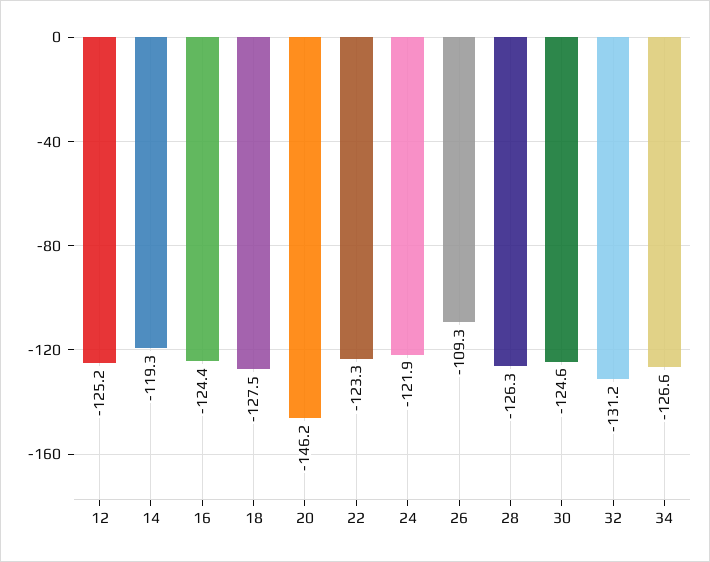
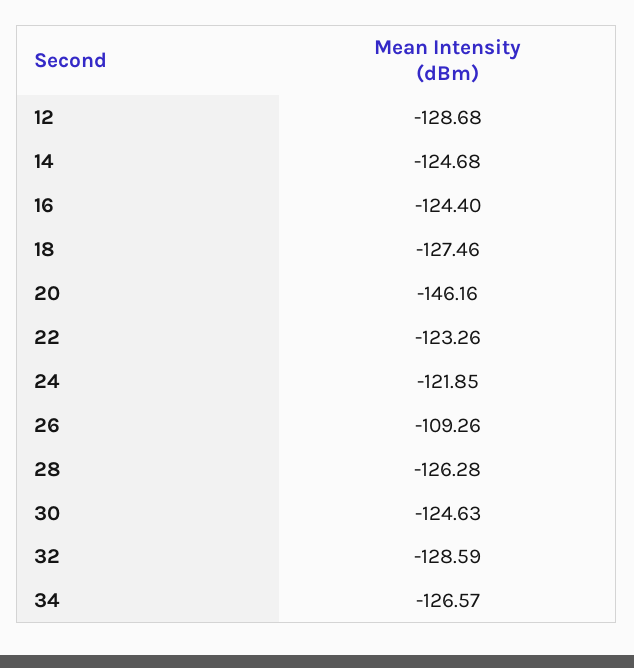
  {
-   "12": -125.2,
+   "12": -128.68,
-   "14": -119.3,
+   "14": -124.68,
    "16": -124.4,
    "18": -127.46,
    "20": -146.16,
    "22": -123.26,
    "24": -121.85,
    "26": -109.26,
    "28": -126.28,
    "30": -124.63,
-   "32": -131.2,
+   "32": -128.59,
    "34": -126.57
  }

